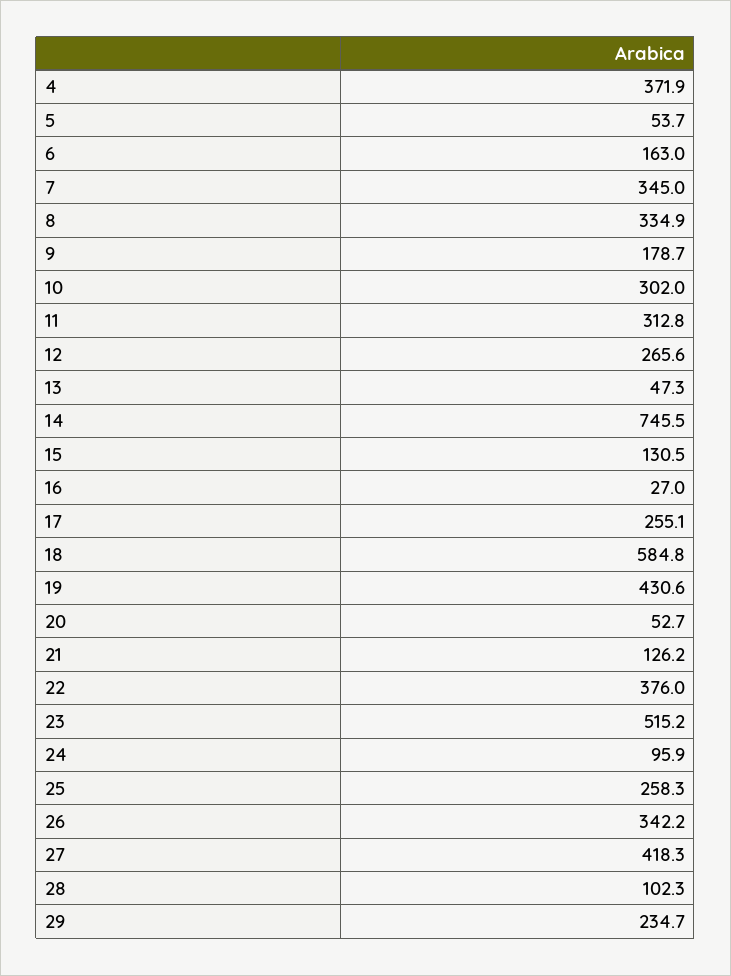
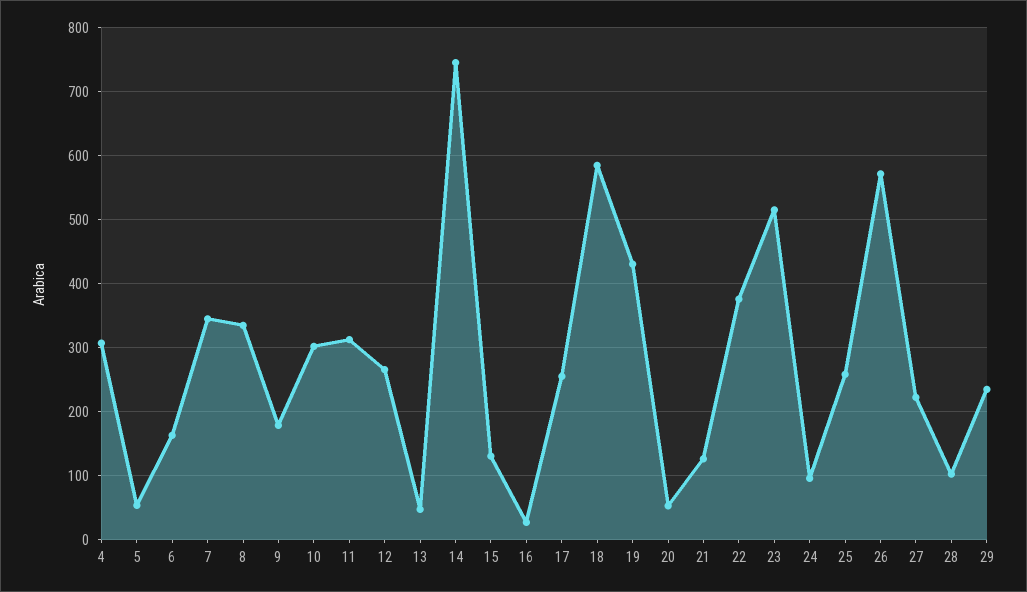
  {
-   "4": 371.9,
+   "4": 310,
    "5": 53.7,
    "6": 163,
    "7": 345,
    "8": 334.9,
    "9": 178.7,
    "10": 302,
    "11": 312.8,
    "12": 265.6,
    "13": 47.3,
    "14": 745.5,
    "15": 130.5,
    "16": 27,
    "17": 255.1,
    "18": 584.8,
    "19": 430.6,
    "20": 52.7,
    "21": 126.2,
    "22": 376,
    "23": 515.2,
    "24": 95.9,
    "25": 258.3,
-   "26": 342.2,
+   "26": 570,
-   "27": 418.3,
+   "27": 220,
    "28": 102.3,
    "29": 234.7
  }

